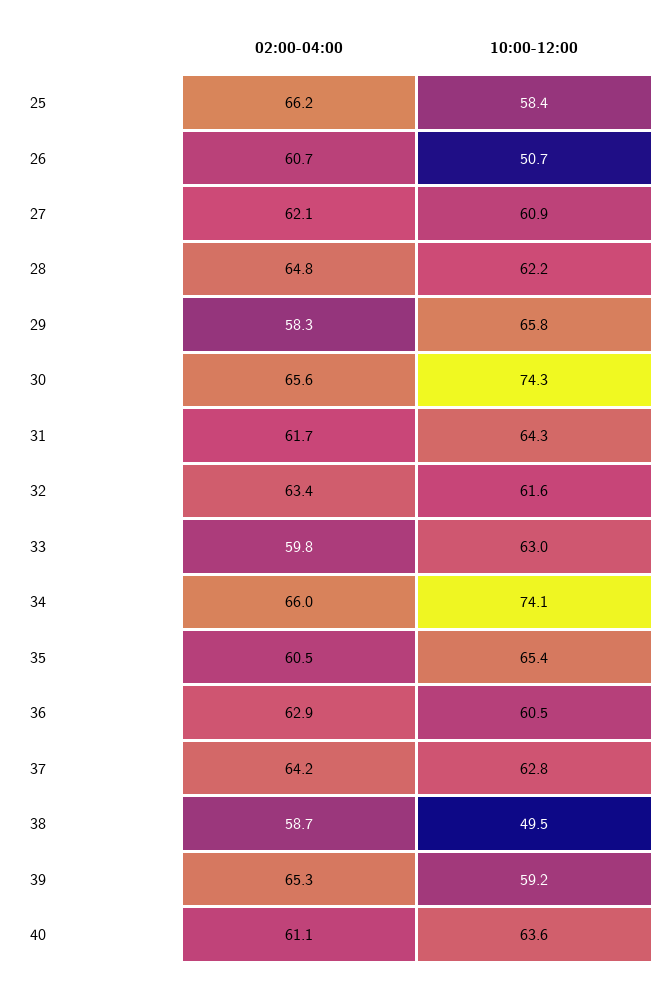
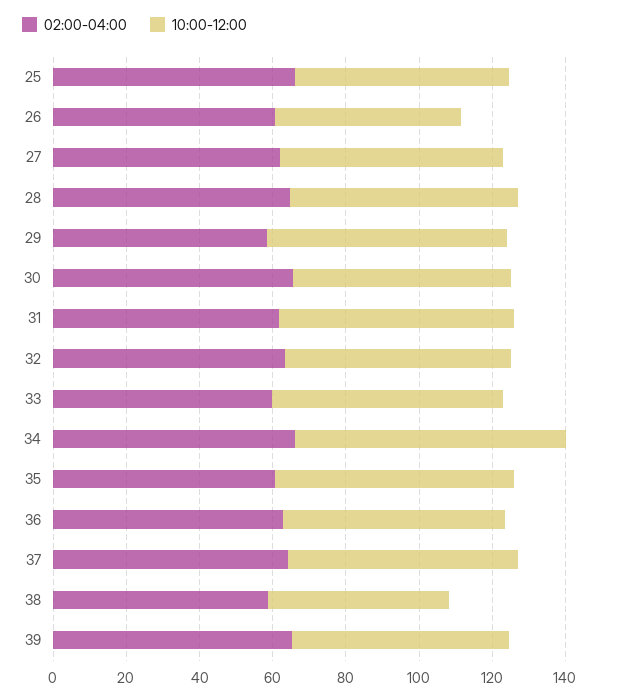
  {
    "02:00-04:00": {
      "25": 66.2,
      "26": 60.7,
      "27": 62.1,
      "28": 64.8,
      "29": 58.3,
      "30": 65.6,
      "31": 61.7,
      "32": 63.4,
      "33": 59.8,
      "34": 66,
      "35": 60.5,
      "36": 62.9,
      "37": 64.2,
      "38": 58.7,
-     "39": 65.3,
+     "39": 65.3
-     "40": 61.1
    },
    "10:00-12:00": {
      "25": 58.4,
      "26": 50.7,
      "27": 60.9,
      "28": 62.2,
      "29": 65.8,
-     "30": 74.3,
+     "30": 60,
      "31": 64.3,
      "32": 61.6,
      "33": 63,
      "34": 74.1,
      "35": 65.4,
      "36": 60.5,
      "37": 62.8,
      "38": 49.5,
-     "39": 59.2,
+     "39": 59.2
-     "40": 63.6
    }
  }

